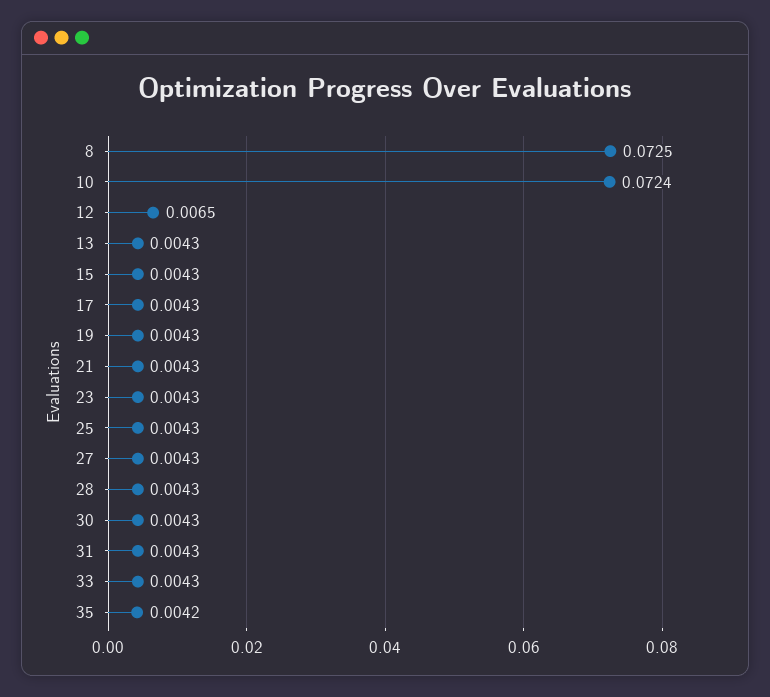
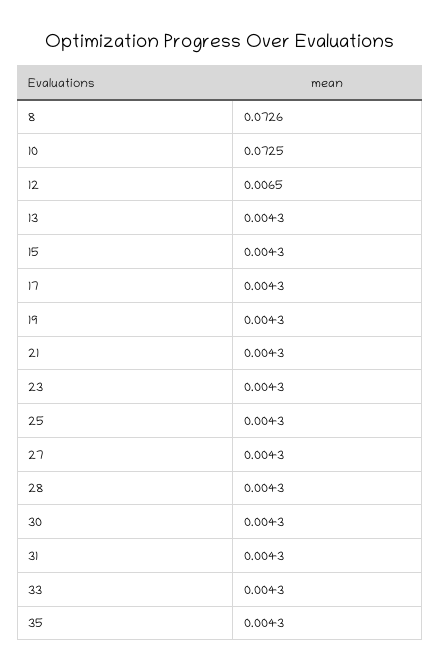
  {
-   "8": 0.0725,
+   "8": 0.0726,
-   "10": 0.0724,
+   "10": 0.0725,
    "12": 0.0065,
    "13": 0.0043,
    "15": 0.0043,
    "17": 0.0043,
    "19": 0.0043,
    "21": 0.0043,
    "23": 0.0043,
    "25": 0.0043,
    "27": 0.0043,
    "28": 0.0043,
    "30": 0.0043,
    "31": 0.0043,
    "33": 0.0043,
-   "35": 0.0042
+   "35": 0.0043
  }

